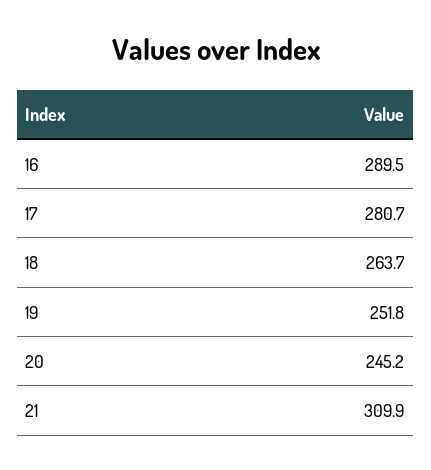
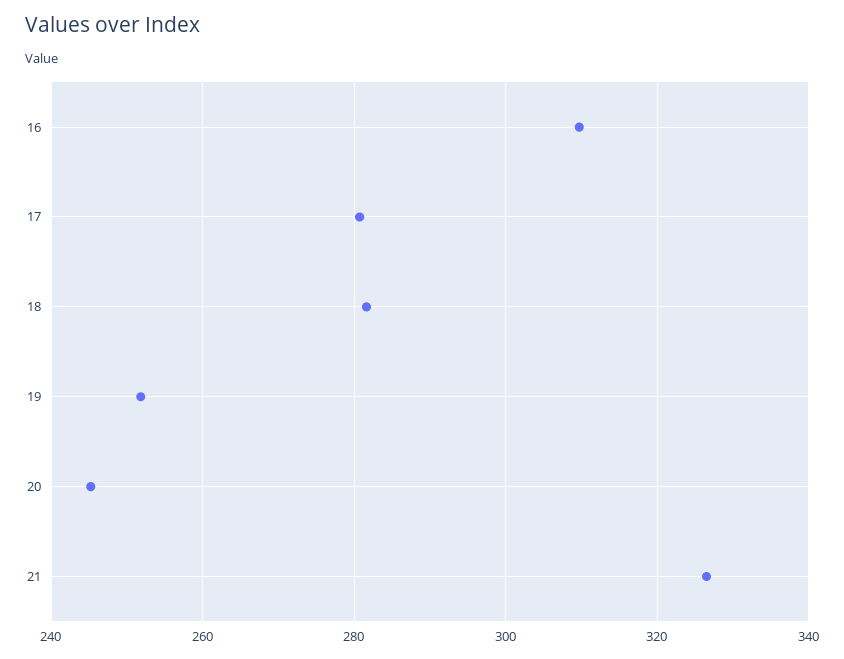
  {
-   "16": 289.5,
+   "16": 310,
    "17": 280.7,
-   "18": 263.7,
+   "18": 282,
    "19": 251.8,
    "20": 245.2,
-   "21": 309.9
+   "21": 326
  }

